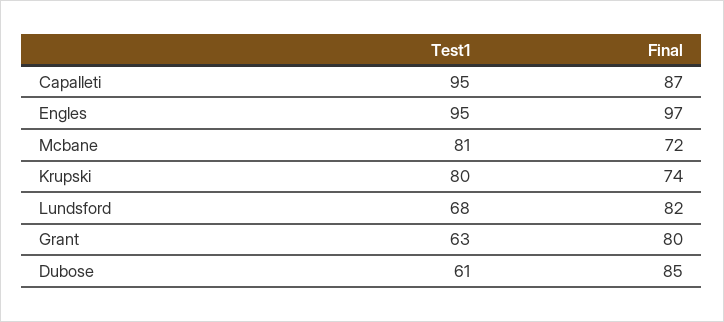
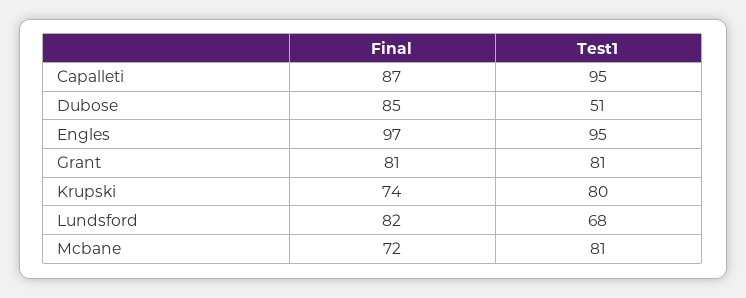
  {
    "Test1": {
      "Capalleti": 95,
      "Engles": 95,
      "Mcbane": 81,
      "Krupski": 80,
      "Lundsford": 68,
-     "Grant": 63,
+     "Grant": 81,
-     "Dubose": 61
+     "Dubose": 51
    },
    "Final": {
      "Capalleti": 87,
      "Engles": 97,
      "Mcbane": 72,
      "Krupski": 74,
      "Lundsford": 82,
-     "Grant": 80,
+     "Grant": 81,
      "Dubose": 85
    }
  }

